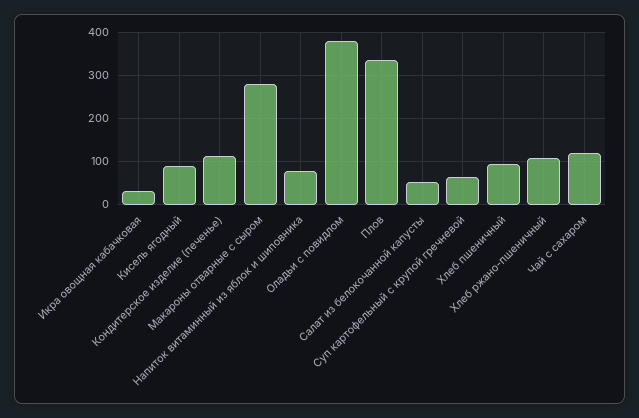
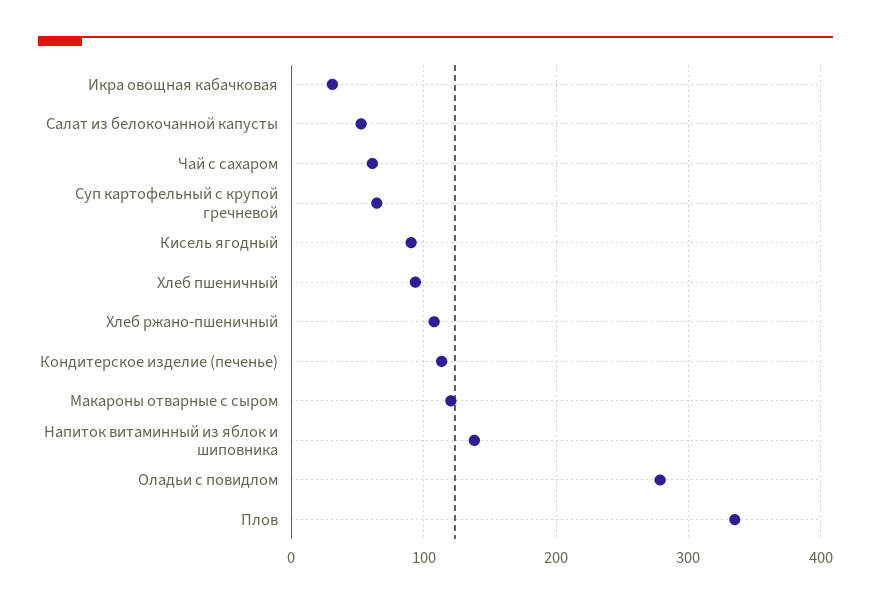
  {
    "Икра овощная кабачковая": 30,
    "Кисель ягодный": 90,
    "Кондитерское изделие (печенье)": 110,
-   "Макароны отварные с сыром": 280,
+   "Макароны отварные с сыром": 120,
-   "Напиток витаминный из яблок и шиповника": 80,
+   "Напиток витаминный из яблок и шиповника": 140,
-   "Оладьи с повидлом": 380,
+   "Оладьи с повидлом": 280,
    "Плов": 330,
    "Салат из белокочанной капусты": 50,
    "Суп картофельный с крупой гречневой": 60,
    "Хлеб пшеничный": 90,
    "Хлеб ржано-пшеничный": 110,
-   "Чай с сахаром": 120
+   "Чай с сахаром": 60
  }

